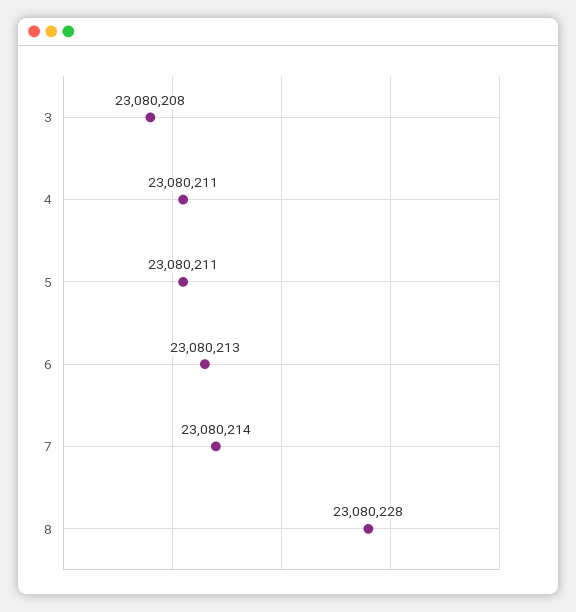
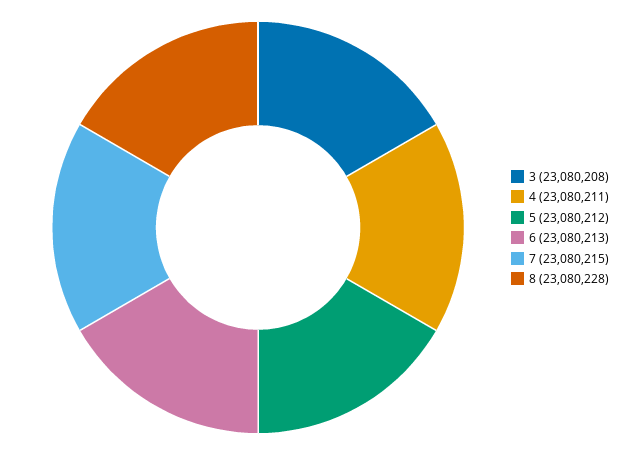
  {
    "3": 23080208,
    "4": 23080211,
-   "5": 23080211,
+   "5": 23080212,
    "6": 23080213,
-   "7": 23080214,
+   "7": 23080215,
    "8": 23080228
  }

